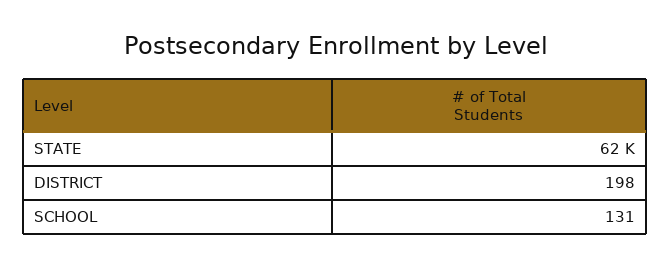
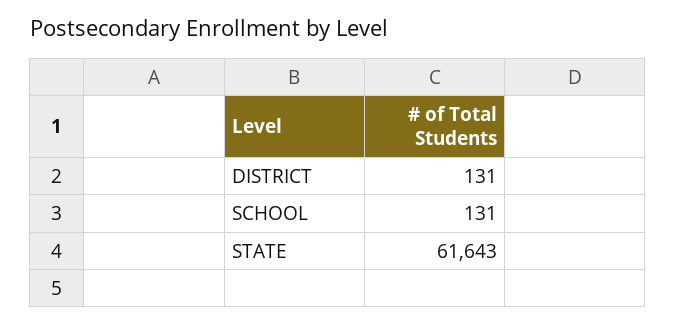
  {
    "STATE": 61643,
-   "DISTRICT": 198,
+   "DISTRICT": 131,
    "SCHOOL": 131
  }

